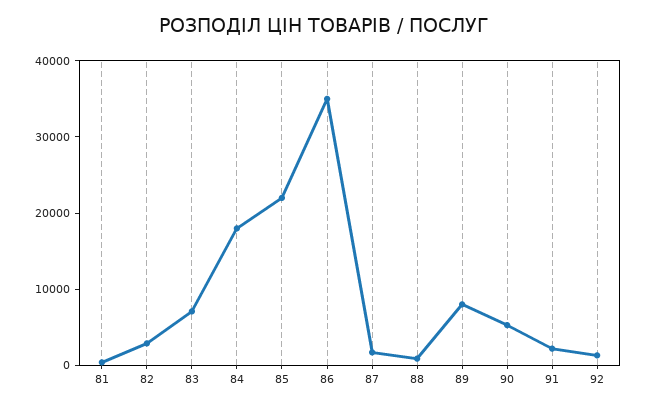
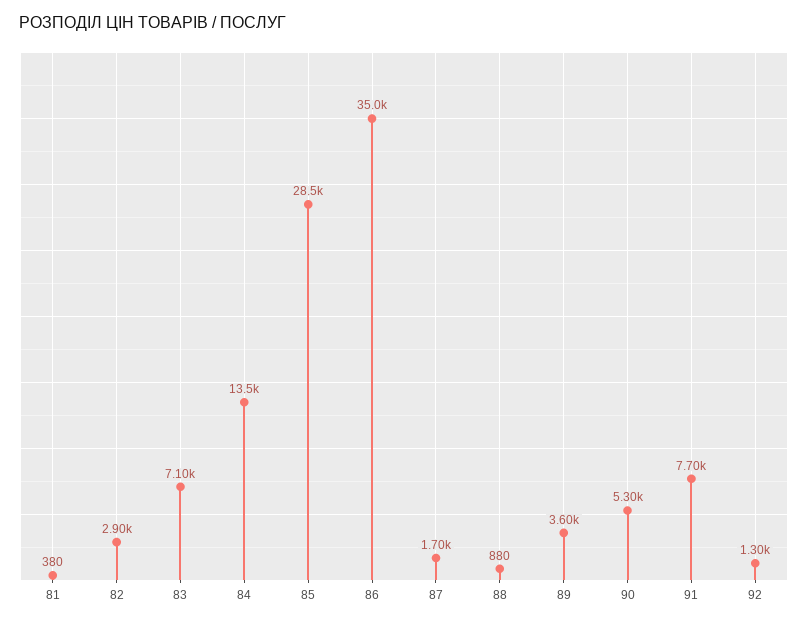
  {
    "81": 380,
    "82": 2900,
    "83": 7100,
-   "84": 18000,
+   "84": 13500,
-   "85": 22000,
+   "85": 28500,
    "86": 35000,
    "87": 1700,
    "88": 880,
-   "89": 8000,
+   "89": 3600,
    "90": 5300,
-   "91": 2000,
+   "91": 7700,
    "92": 1300
  }

